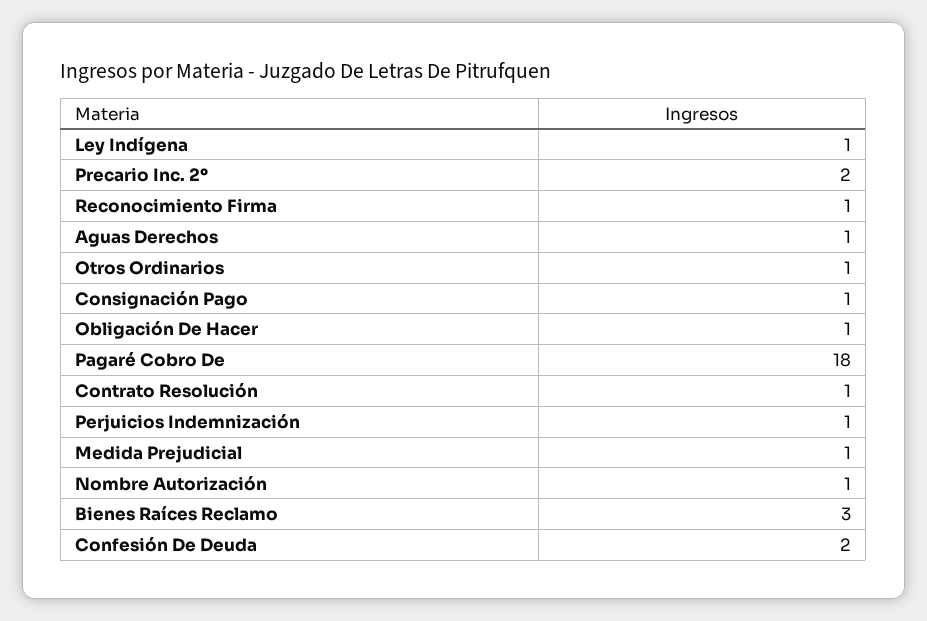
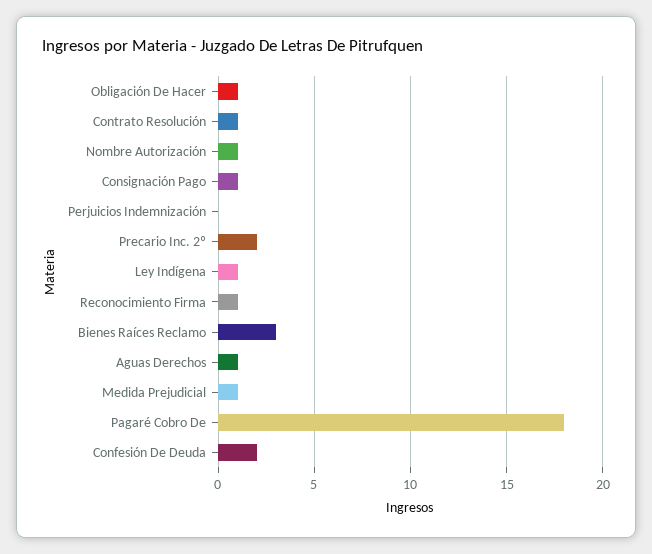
  {
    "Ley Indígena": 1,
    "Precario Inc. 2º": 2,
    "Reconocimiento Firma": 1,
    "Aguas Derechos": 1,
-   "Otros Ordinarios": 1,
    "Consignación Pago": 1,
    "Obligación De Hacer": 1,
    "Pagaré Cobro De": 18,
    "Contrato Resolución": 1,
-   "Perjuicios Indemnización": 1,
+   "Perjuicios Indemnización": 0,
    "Medida Prejudicial": 1,
    "Nombre Autorización": 1,
    "Bienes Raíces Reclamo": 3,
    "Confesión De Deuda": 2
  }

